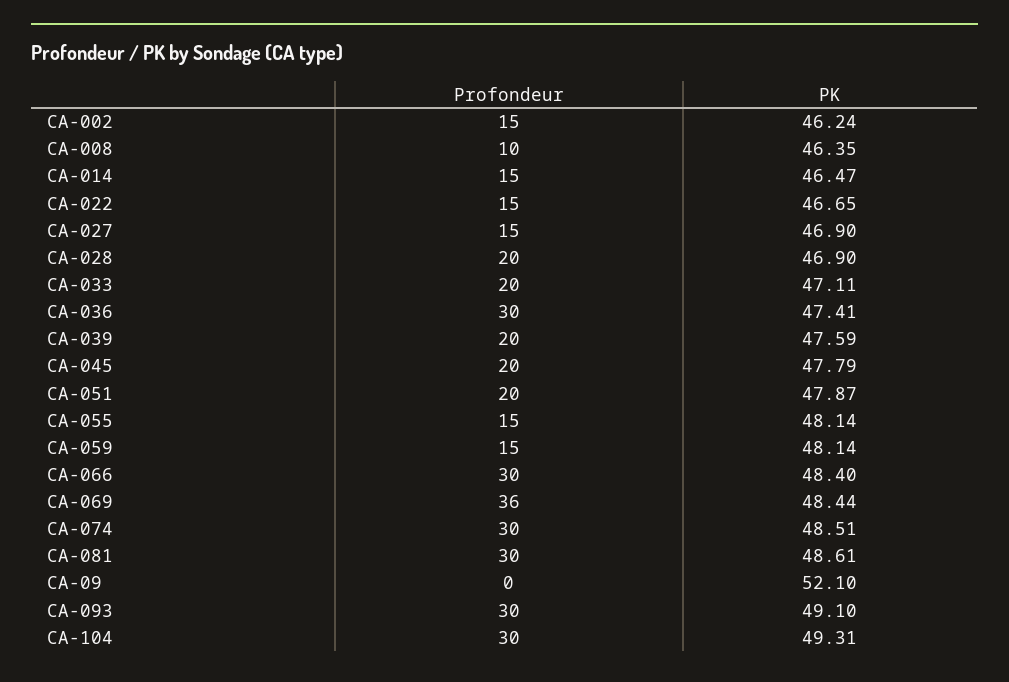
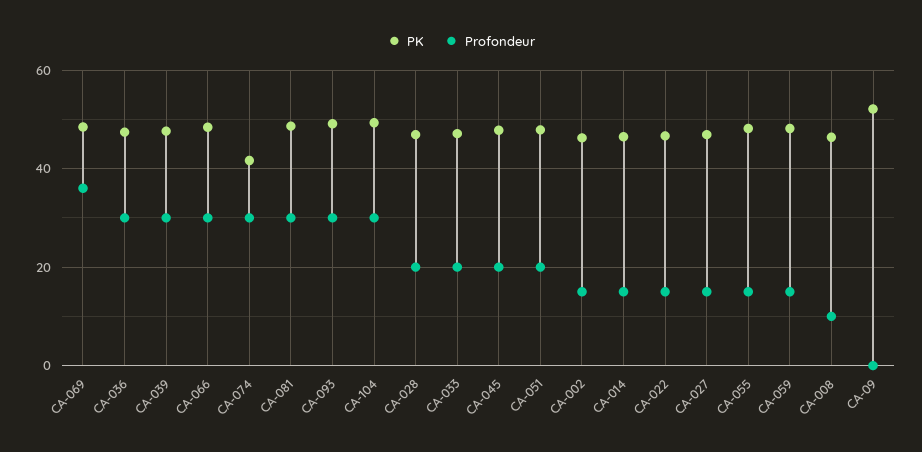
  {
    "Profondeur": {
      "CA-002": 15,
      "CA-008": 10,
      "CA-014": 15,
      "CA-022": 15,
      "CA-027": 15,
      "CA-028": 20,
      "CA-033": 20,
      "CA-036": 30,
-     "CA-039": 20,
+     "CA-039": 30,
      "CA-045": 20,
      "CA-051": 20,
      "CA-055": 15,
      "CA-059": 15,
      "CA-066": 30,
      "CA-069": 36,
      "CA-074": 30,
      "CA-081": 30,
      "CA-09": 0,
      "CA-093": 30,
      "CA-104": 30
    },
    "PK": {
      "CA-002": 46.24,
      "CA-008": 46.35,
      "CA-014": 46.47,
      "CA-022": 46.65,
      "CA-027": 46.9,
      "CA-028": 46.9,
      "CA-033": 47.11,
      "CA-036": 47.41,
      "CA-039": 47.59,
      "CA-045": 47.79,
      "CA-051": 47.87,
      "CA-055": 48.14,
      "CA-059": 48.14,
      "CA-066": 48.4,
      "CA-069": 48.44,
-     "CA-074": 48.51,
+     "CA-074": 42,
      "CA-081": 48.61,
      "CA-09": 52.1,
      "CA-093": 49.1,
      "CA-104": 49.31
    }
  }

